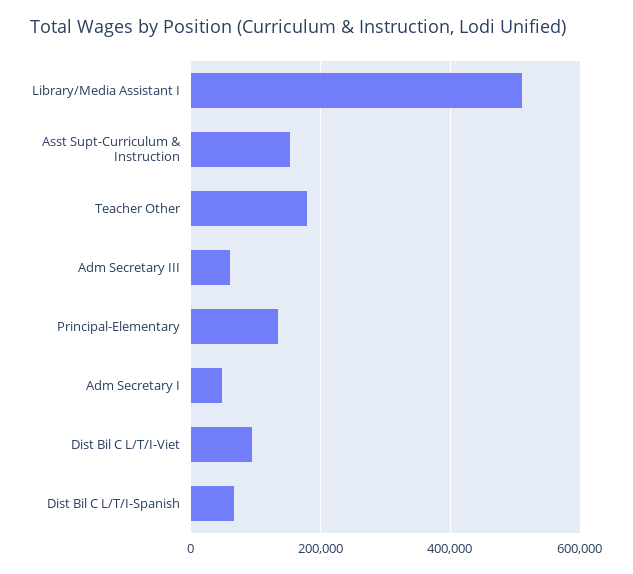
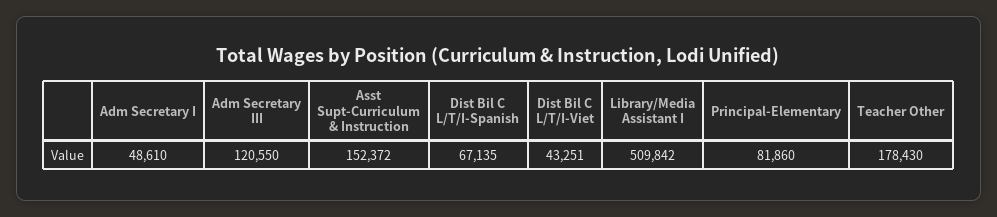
  {
    "Library/Media Assistant I": 509842,
    "Asst Supt-Curriculum & Instruction": 152372,
    "Teacher Other": 178430,
-   "Adm Secretary III": 60000,
+   "Adm Secretary III": 120550,
-   "Principal-Elementary": 140000,
+   "Principal-Elementary": 81860,
    "Adm Secretary I": 48610,
-   "Dist Bil C L/T/I-Viet": 100000,
+   "Dist Bil C L/T/I-Viet": 43251,
    "Dist Bil C L/T/I-Spanish": 67135
  }

